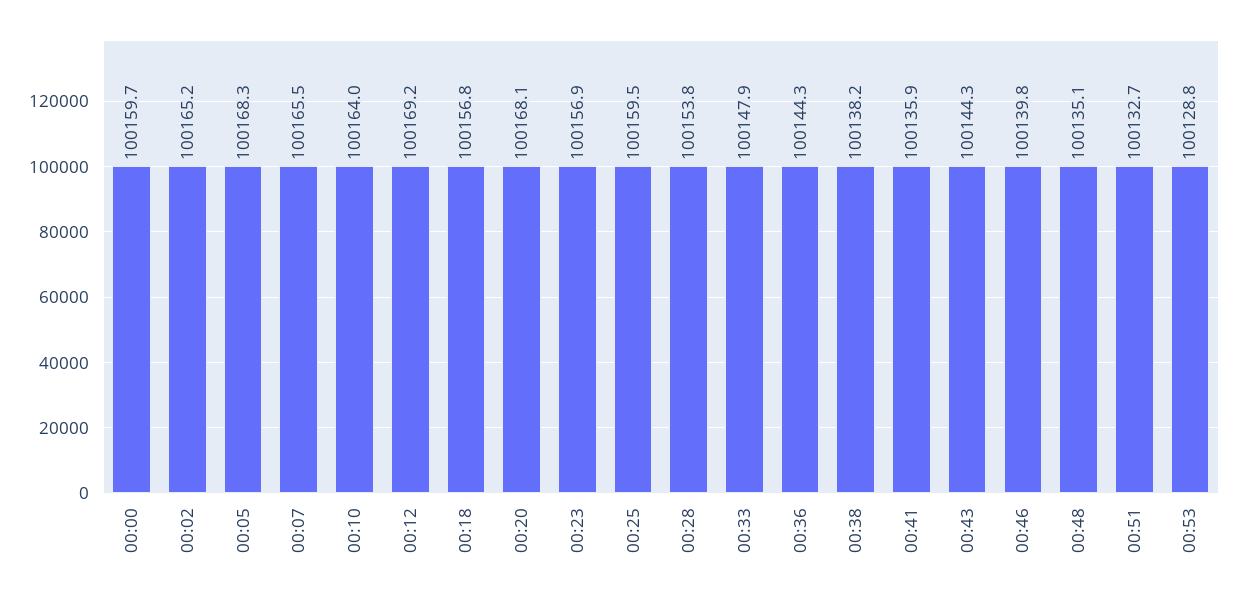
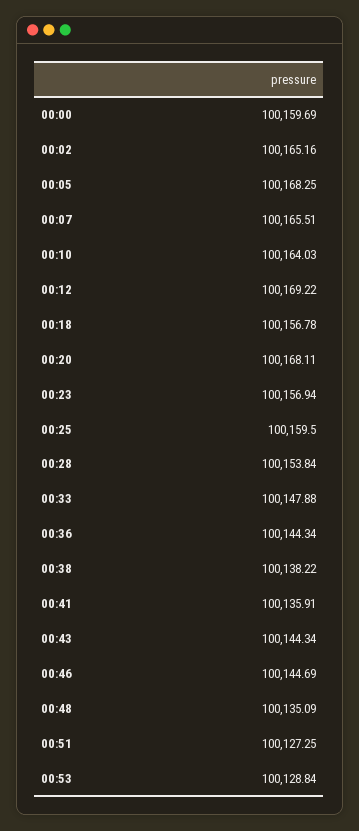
  {
    "00:00": 100159.69,
    "00:02": 100165.16,
    "00:05": 100168.25,
    "00:07": 100165.51,
    "00:10": 100164.03,
    "00:12": 100169.22,
    "00:18": 100156.78,
    "00:20": 100168.11,
    "00:23": 100156.94,
    "00:25": 100159.5,
    "00:28": 100153.84,
    "00:33": 100147.88,
    "00:36": 100144.34,
    "00:38": 100138.22,
    "00:41": 100135.91,
    "00:43": 100144.34,
-   "00:46": 100139.8,
+   "00:46": 100144.69,
    "00:48": 100135.09,
-   "00:51": 100132.7,
+   "00:51": 100127.25,
    "00:53": 100128.84
  }

